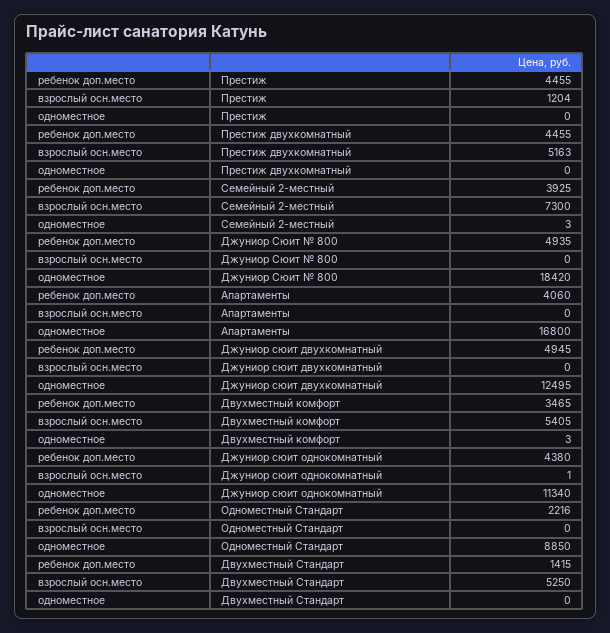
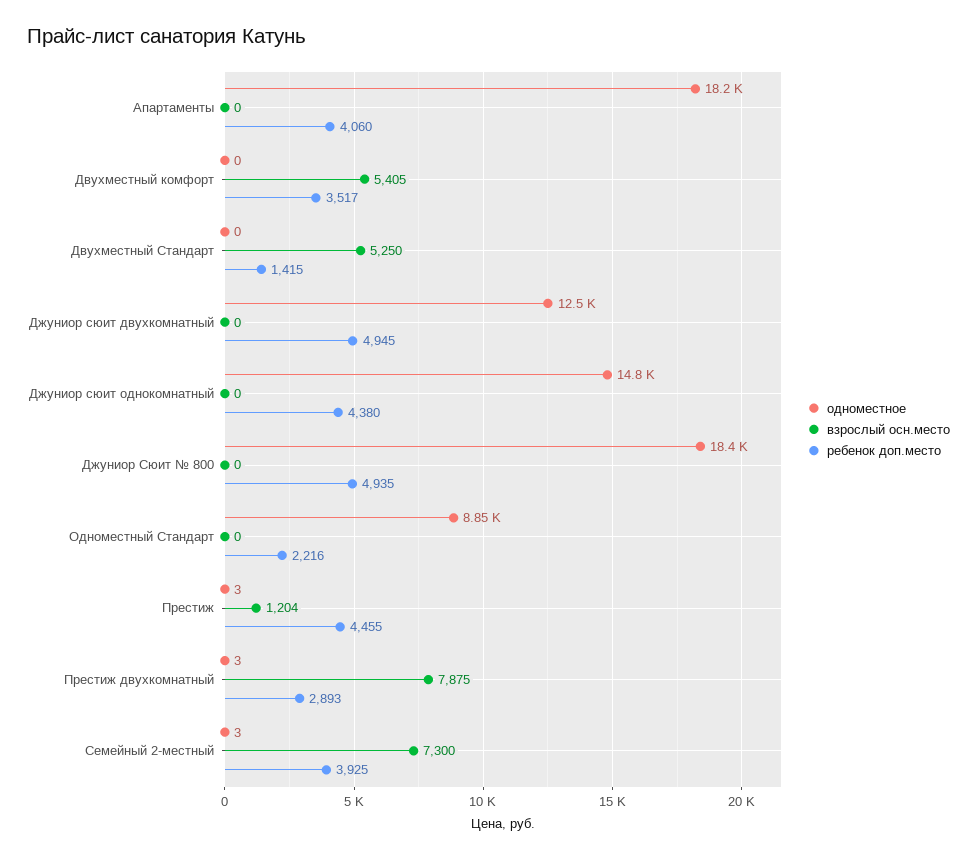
  {
    "ребенок доп.место": {
      "Престиж": 4455,
-     "Престиж двухкомнатный": 4455,
+     "Престиж двухкомнатный": 2893,
      "Семейный 2-местный": 3925,
      "Джуниор Сюит № 800": 4935,
      "Апартаменты": 4060,
      "Джуниор сюит двухкомнатный": 4945,
-     "Двухместный комфорт": 3465,
+     "Двухместный комфорт": 3517,
      "Джуниор сюит однокомнатный": 4380,
      "Одноместный Стандарт": 2216,
      "Двухместный Стандарт": 1415
    },
    "взрослый осн.место": {
      "Престиж": 1204,
-     "Престиж двухкомнатный": 5163,
+     "Престиж двухкомнатный": 7875,
      "Семейный 2-местный": 7300,
      "Джуниор Сюит № 800": 0,
      "Апартаменты": 0,
      "Джуниор сюит двухкомнатный": 0,
      "Двухместный комфорт": 5405,
-     "Джуниор сюит однокомнатный": 1,
+     "Джуниор сюит однокомнатный": 0,
      "Одноместный Стандарт": 0,
      "Двухместный Стандарт": 5250
    },
    "одноместное": {
-     "Престиж": 0,
+     "Престиж": 3,
-     "Престиж двухкомнатный": 0,
+     "Престиж двухкомнатный": 3,
      "Семейный 2-местный": 3,
      "Джуниор Сюит № 800": 18420,
-     "Апартаменты": 16800,
+     "Апартаменты": 18200,
      "Джуниор сюит двухкомнатный": 12495,
-     "Двухместный комфорт": 3,
+     "Двухместный комфорт": 0,
-     "Джуниор сюит однокомнатный": 11340,
+     "Джуниор сюит однокомнатный": 14800,
      "Одноместный Стандарт": 8850,
      "Двухместный Стандарт": 0
    }
  }

